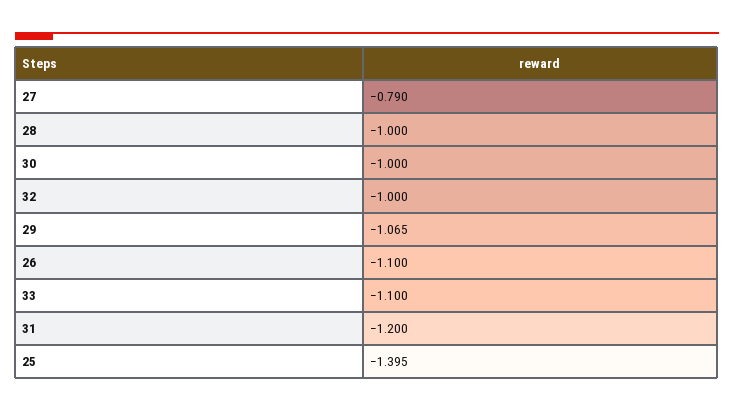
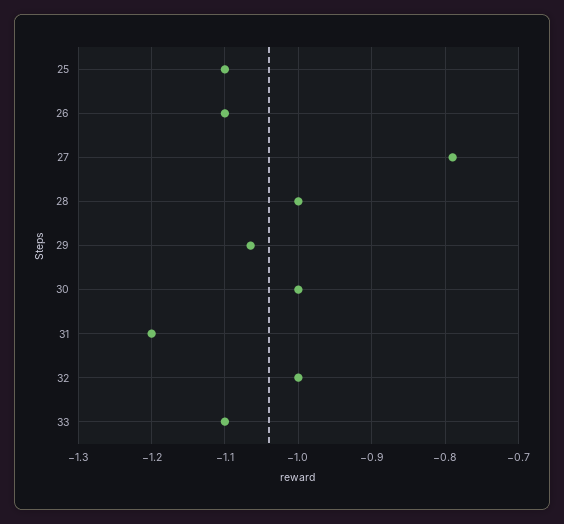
  {
    "27": -0.79,
    "28": -1,
    "30": -1,
    "32": -1,
    "29": -1.065,
    "26": -1.1,
    "33": -1.1,
    "31": -1.2,
-   "25": -1.395
+   "25": -1.1
  }

